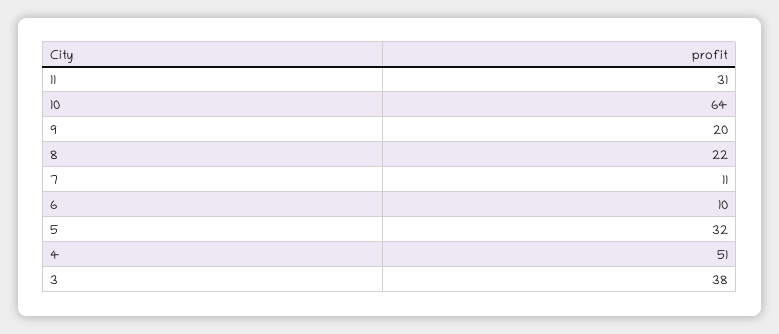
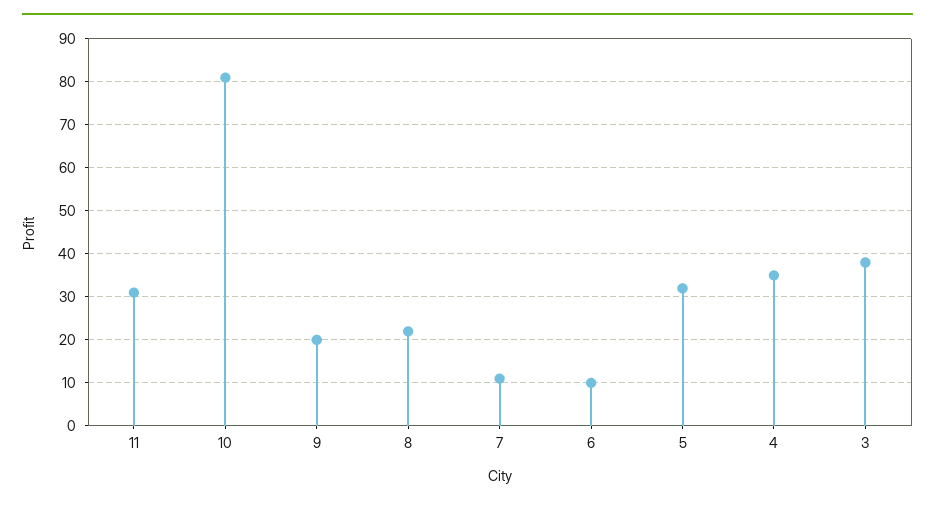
  {
    "11": 31,
-   "10": 64,
+   "10": 80,
    "9": 20,
    "8": 22,
    "7": 11,
    "6": 10,
    "5": 32,
-   "4": 51,
+   "4": 35,
    "3": 38
  }

